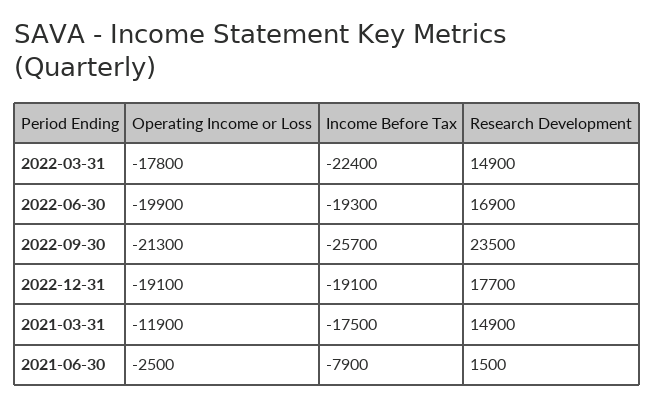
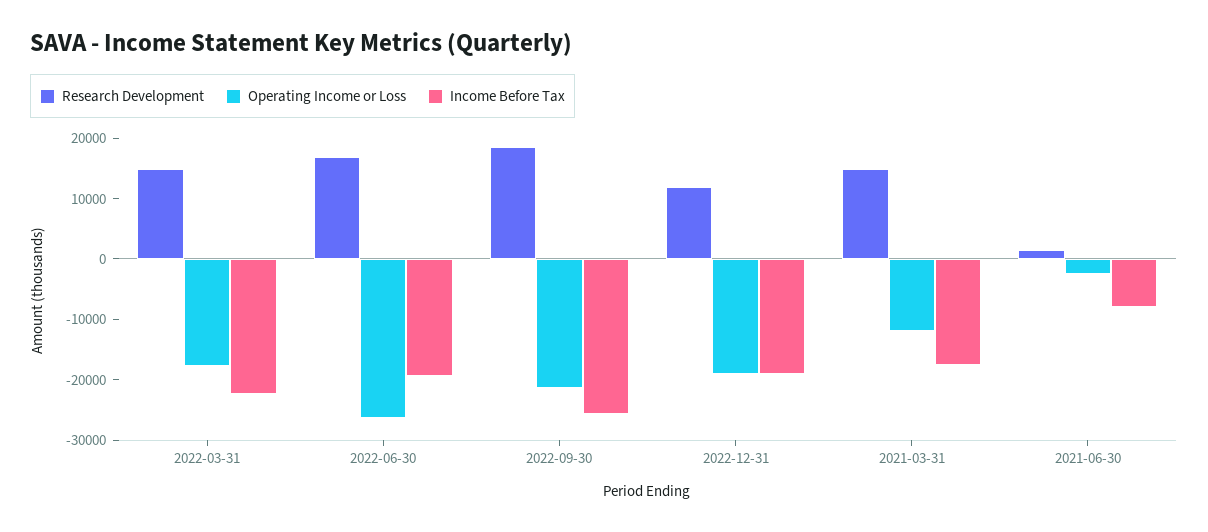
  {
    "Operating Income or Loss": {
      "2022-03-31": -17800,
-     "2022-06-30": -19900,
+     "2022-06-30": -26000,
      "2022-09-30": -21300,
      "2022-12-31": -19100,
      "2021-03-31": -11900,
      "2021-06-30": -2500
    },
    "Income Before Tax": {
      "2022-03-31": -22400,
      "2022-06-30": -19300,
      "2022-09-30": -25700,
      "2022-12-31": -19100,
      "2021-03-31": -17500,
      "2021-06-30": -7900
    },
    "Research Development": {
      "2022-03-31": 14900,
      "2022-06-30": 16900,
-     "2022-09-30": 23500,
+     "2022-09-30": 18000,
-     "2022-12-31": 17700,
+     "2022-12-31": 12000,
      "2021-03-31": 14900,
      "2021-06-30": 1500
    }
  }

